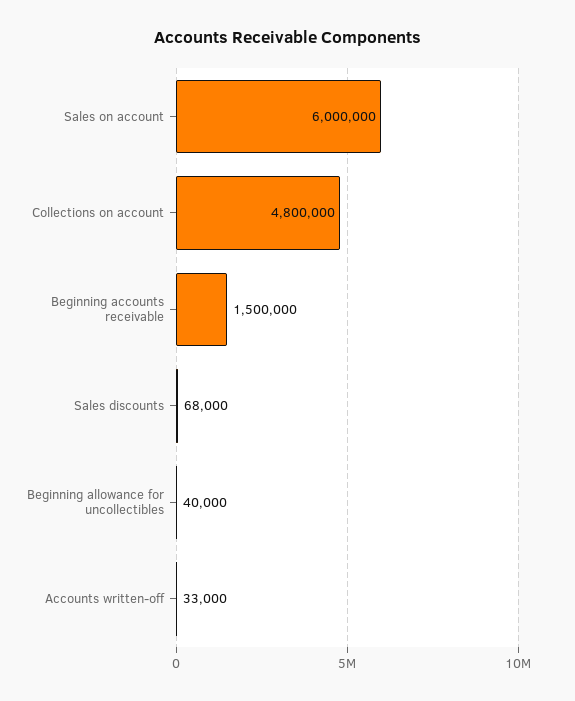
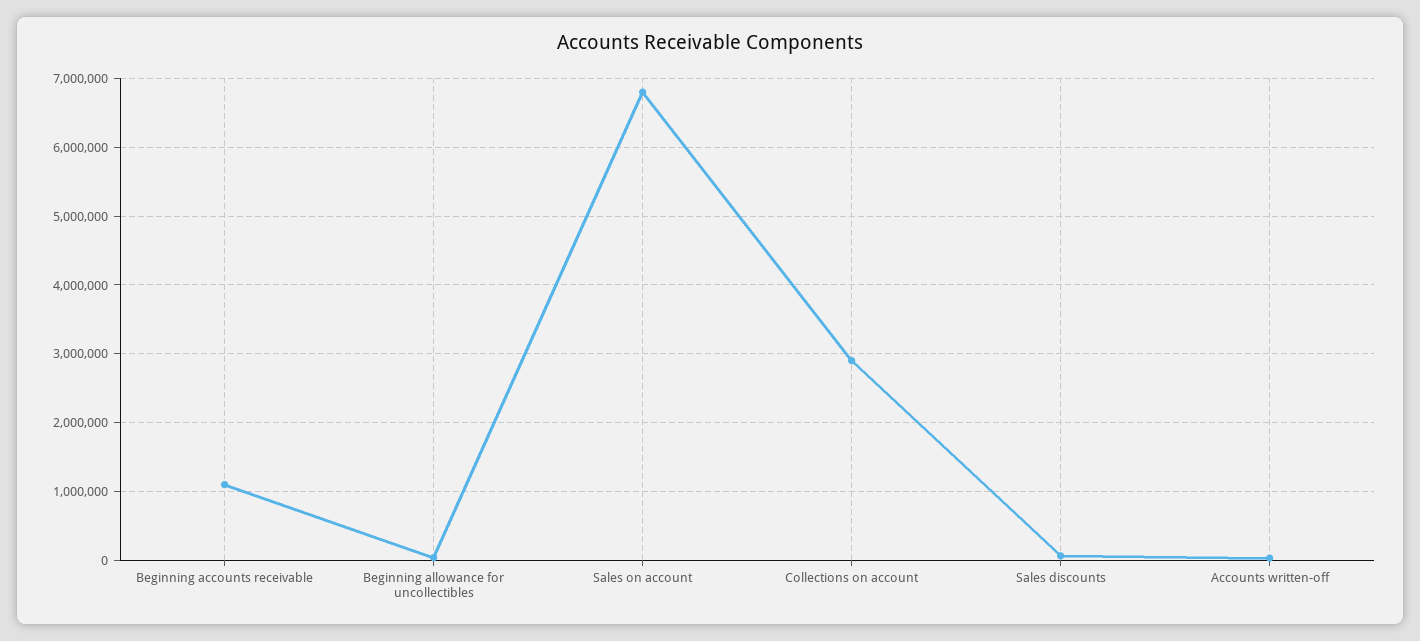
  {
-   "Sales on account": 6000000,
+   "Sales on account": 6800000,
-   "Collections on account": 4800000,
+   "Collections on account": 2900000,
-   "Beginning accounts receivable": 1500000,
+   "Beginning accounts receivable": 1100000,
    "Sales discounts": 68000,
    "Beginning allowance for uncollectibles": 40000,
    "Accounts written-off": 33000
  }

